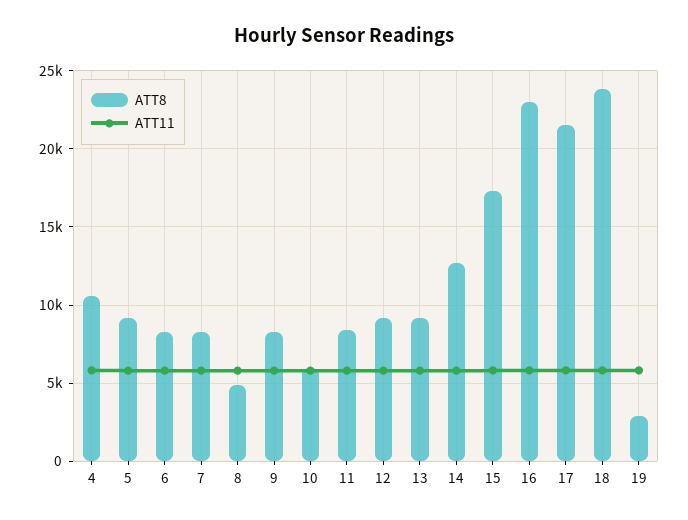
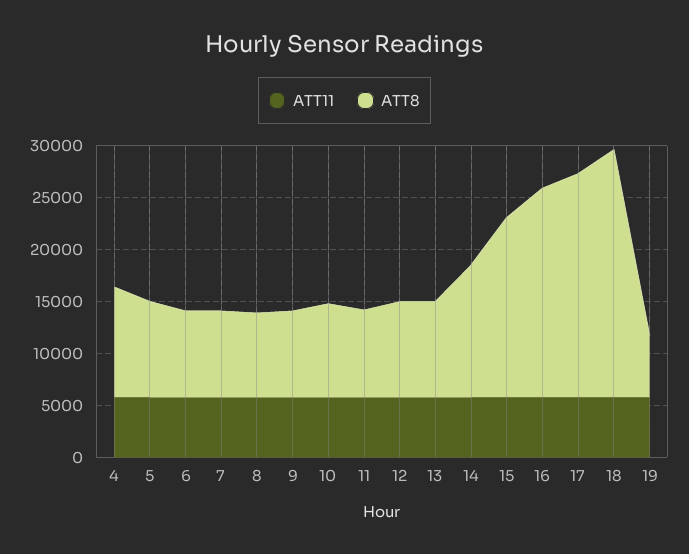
  {
    "ATT8": {
      "4": 10500,
      "5": 9000,
      "6": 8500,
      "7": 8500,
-     "8": 5000,
+     "8": 8000,
      "9": 8500,
-     "10": 6000,
+     "10": 9000,
      "11": 8500,
      "12": 9000,
      "13": 9000,
      "14": 12500,
      "15": 17500,
-     "16": 23000,
+     "16": 20000,
      "17": 21500,
      "18": 24000,
-     "19": 3000
+     "19": 6000
    },
    "ATT11": {
      "4": 6000,
      "5": 6000,
      "6": 6000,
      "7": 6000,
      "8": 6000,
      "9": 6000,
      "10": 6000,
      "11": 6000,
      "12": 6000,
      "13": 6000,
      "14": 6000,
      "15": 6000,
      "16": 6000,
      "17": 6000,
      "18": 6000,
      "19": 6000
    }
  }

